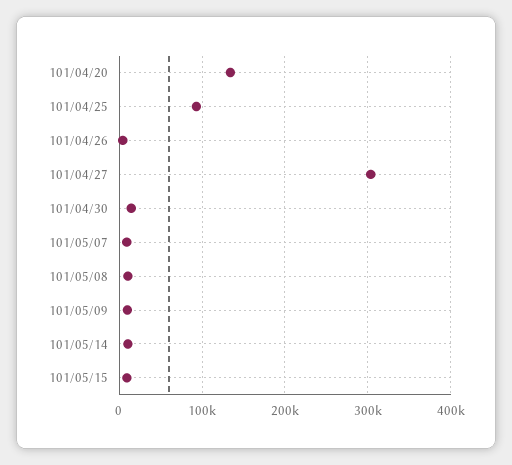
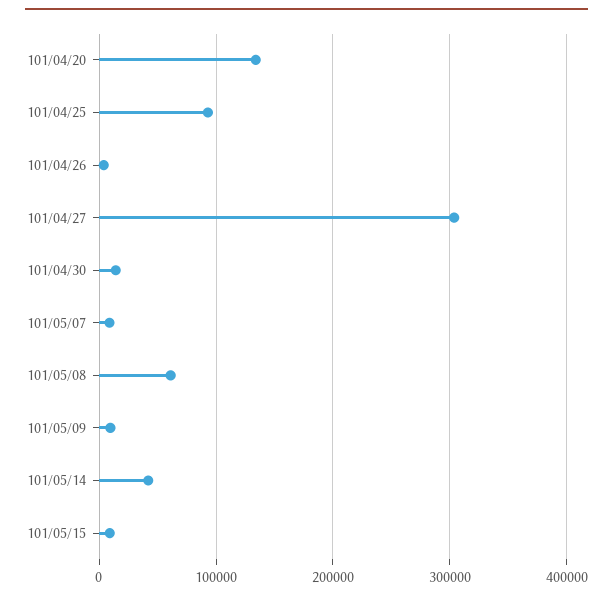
  {
    "101/04/20": 130000,
    "101/04/25": 90000,
    "101/04/26": 0,
    "101/04/27": 300000,
    "101/04/30": 10000,
    "101/05/07": 10000,
-   "101/05/08": 10000,
+   "101/05/08": 60000,
    "101/05/09": 10000,
-   "101/05/14": 10000,
+   "101/05/14": 40000,
    "101/05/15": 10000
  }

